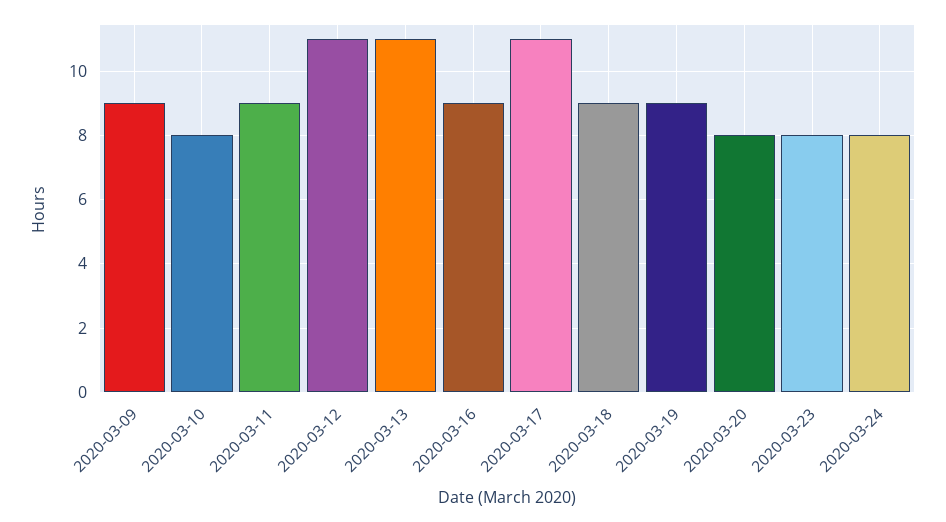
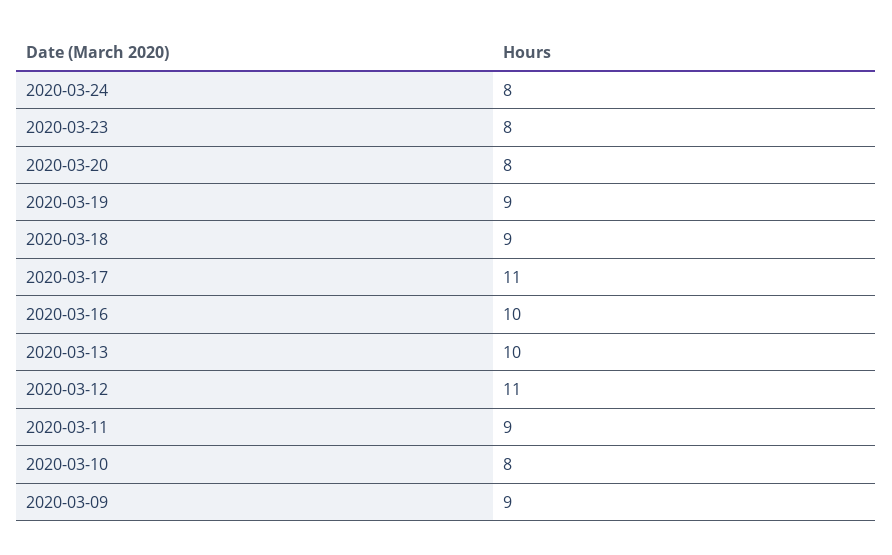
  {
    "2020-03-09": 9,
    "2020-03-10": 8,
    "2020-03-11": 9,
    "2020-03-12": 11,
-   "2020-03-13": 11,
+   "2020-03-13": 10,
-   "2020-03-16": 9,
+   "2020-03-16": 10,
    "2020-03-17": 11,
    "2020-03-18": 9,
    "2020-03-19": 9,
    "2020-03-20": 8,
    "2020-03-23": 8,
    "2020-03-24": 8
  }

